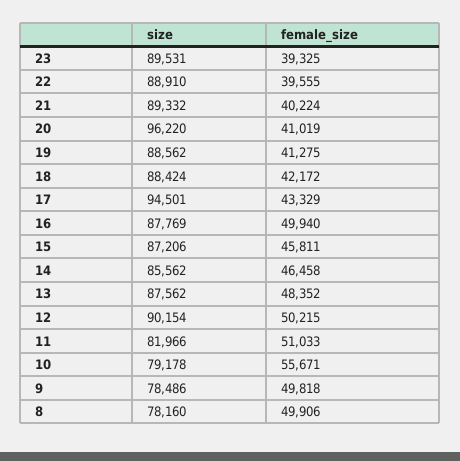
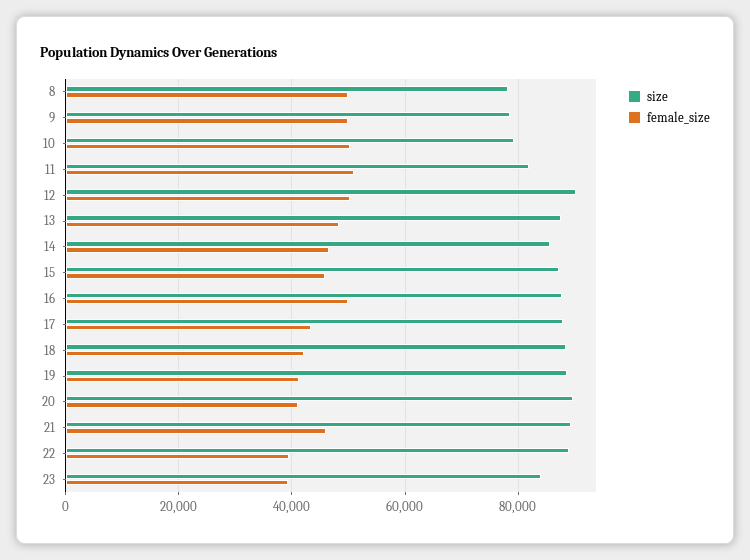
  {
    "size": {
-     "23": 89531,
+     "23": 84000,
      "22": 88910,
      "21": 89332,
-     "20": 96220,
+     "20": 90000,
      "19": 88562,
      "18": 88424,
-     "17": 94501,
+     "17": 88000,
      "16": 87769,
      "15": 87206,
      "14": 85562,
      "13": 87562,
      "12": 90154,
      "11": 81966,
      "10": 79178,
      "9": 78486,
      "8": 78160
    },
    "female_size": {
      "23": 39325,
      "22": 39555,
-     "21": 40224,
+     "21": 46000,
      "20": 41019,
      "19": 41275,
      "18": 42172,
      "17": 43329,
      "16": 49940,
      "15": 45811,
      "14": 46458,
      "13": 48352,
      "12": 50215,
      "11": 51033,
-     "10": 55671,
+     "10": 50000,
      "9": 49818,
      "8": 49906
    }
  }

